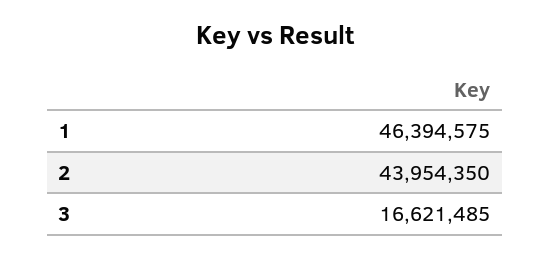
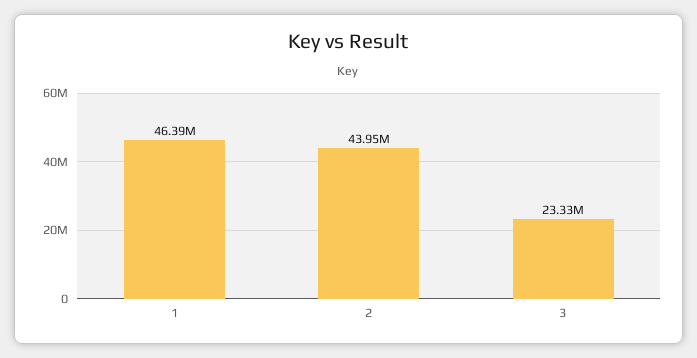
  {
    "1": 46394575,
    "2": 43954350,
-   "3": 16621485
+   "3": 23330000
  }

